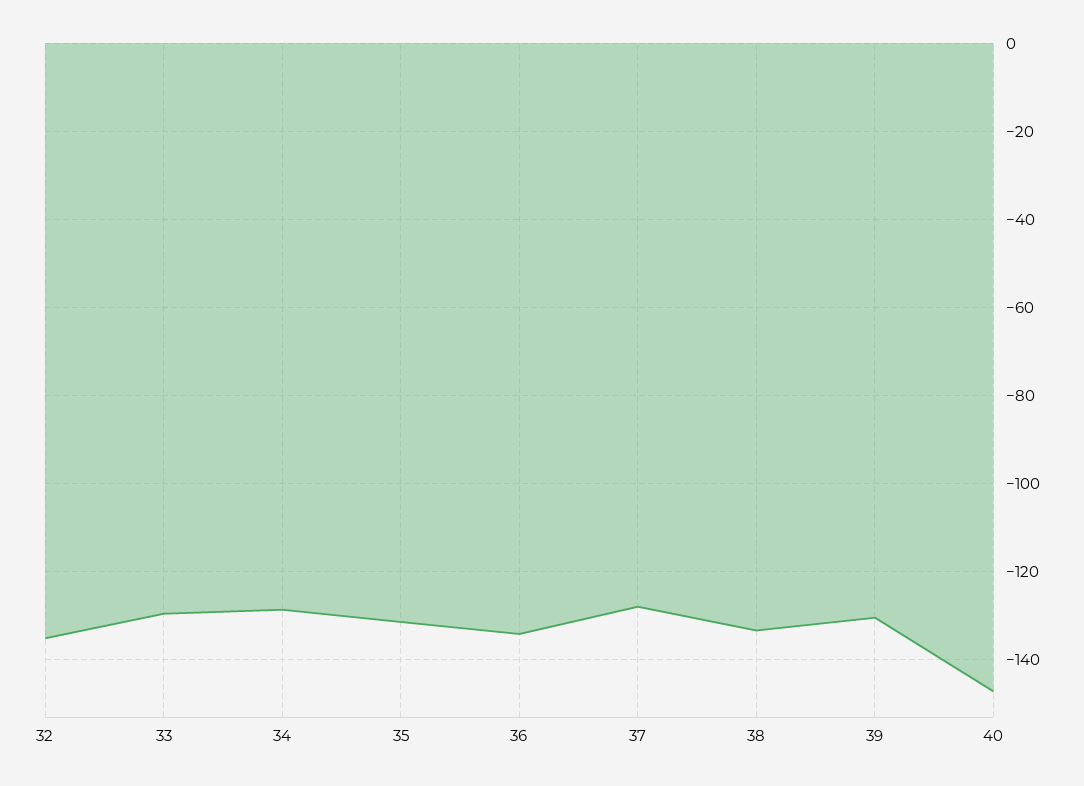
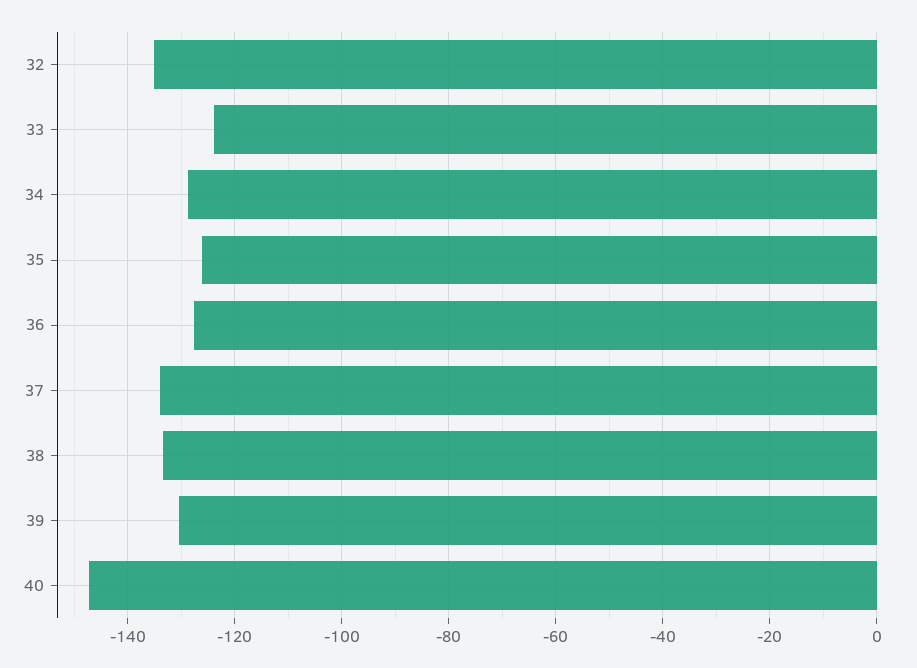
  {
    "32": -136,
-   "33": -130,
+   "33": -124,
    "34": -128,
-   "35": -132,
+   "35": -126,
-   "36": -134,
+   "36": -128,
-   "37": -128,
+   "37": -134,
    "38": -134,
    "39": -130,
    "40": -148
  }

